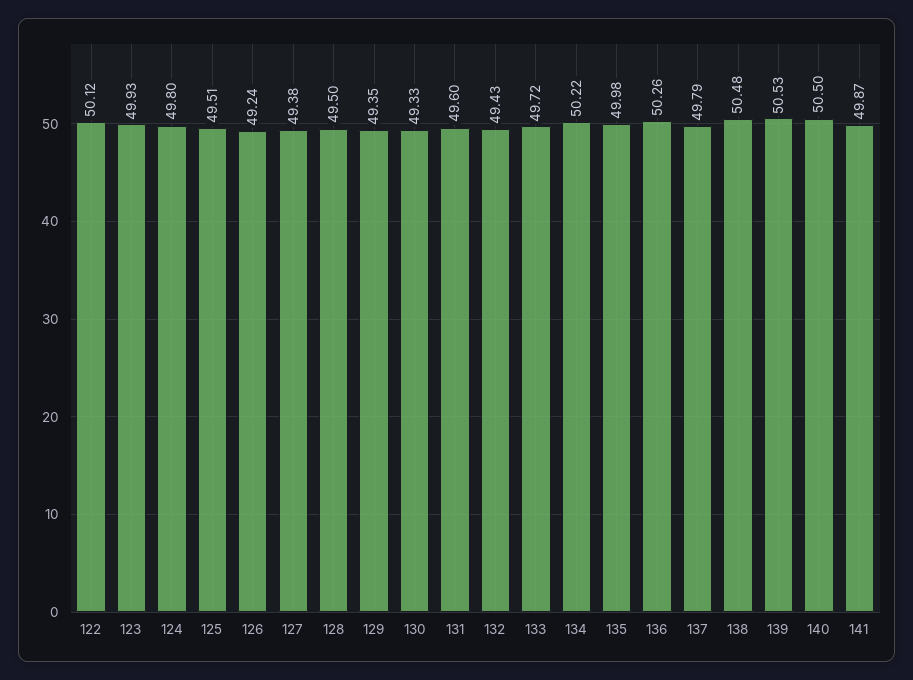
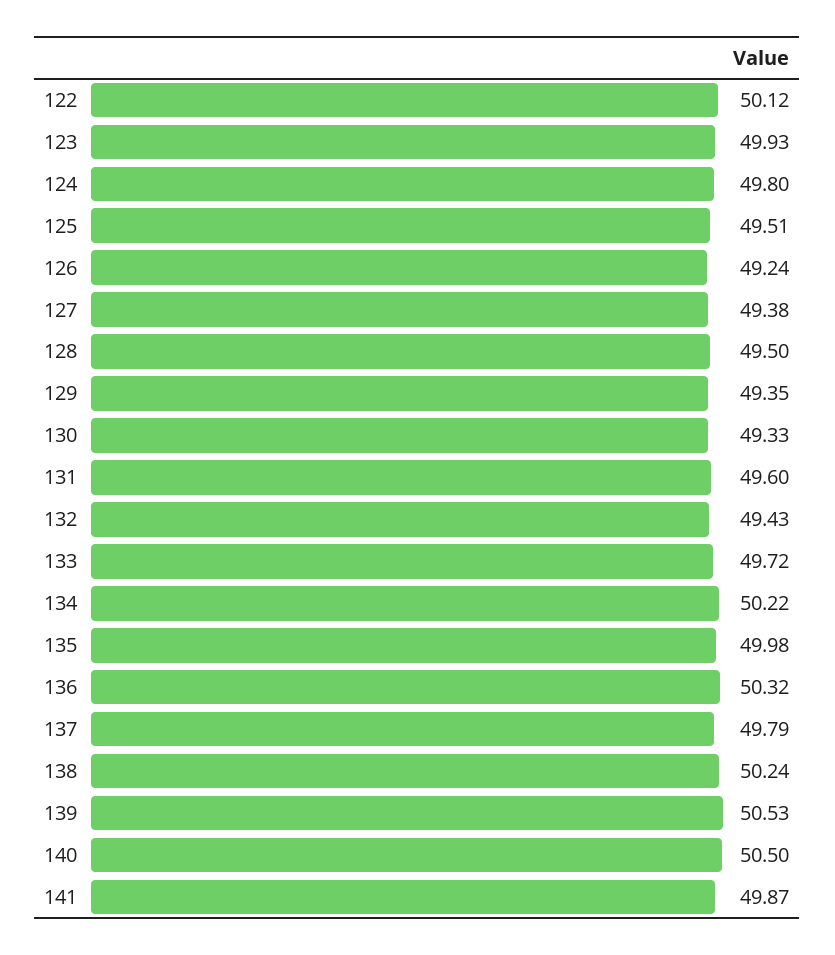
  {
    "122": 50.12,
    "123": 49.93,
    "124": 49.8,
    "125": 49.51,
    "126": 49.24,
    "127": 49.38,
    "128": 49.5,
    "129": 49.35,
    "130": 49.33,
    "131": 49.6,
    "132": 49.43,
    "133": 49.72,
    "134": 50.22,
    "135": 49.98,
-   "136": 50.26,
+   "136": 50.32,
    "137": 49.79,
-   "138": 50.48,
+   "138": 50.24,
    "139": 50.53,
    "140": 50.5,
    "141": 49.87
  }

